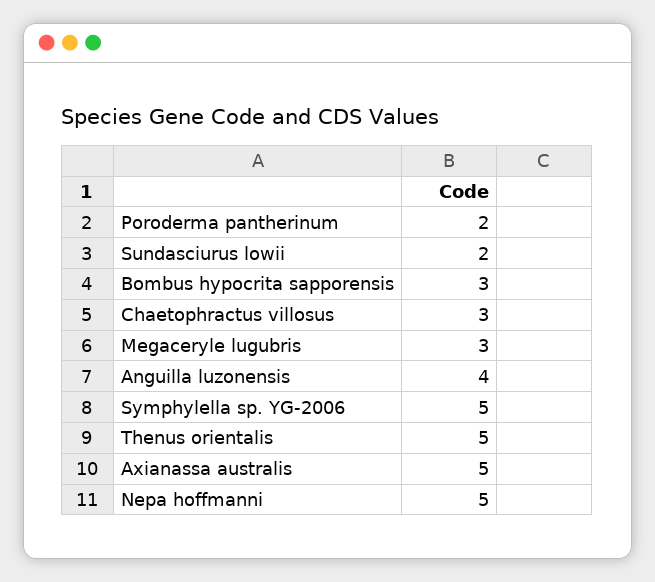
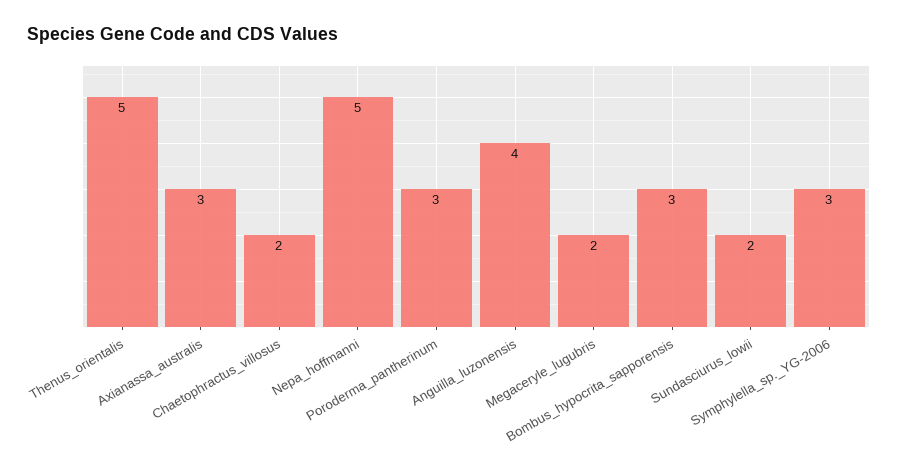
  {
-   "Poroderma pantherinum": 2,
+   "Poroderma pantherinum": 3,
    "Sundasciurus lowii": 2,
    "Bombus hypocrita sapporensis": 3,
-   "Chaetophractus villosus": 3,
+   "Chaetophractus villosus": 2,
-   "Megaceryle lugubris": 3,
+   "Megaceryle lugubris": 2,
    "Anguilla luzonensis": 4,
-   "Symphylella sp. YG-2006": 5,
+   "Symphylella sp. YG-2006": 3,
    "Thenus orientalis": 5,
-   "Axianassa australis": 5,
+   "Axianassa australis": 3,
    "Nepa hoffmanni": 5
  }

